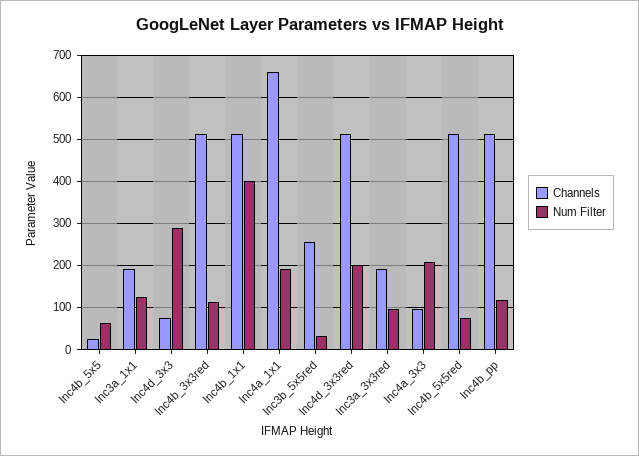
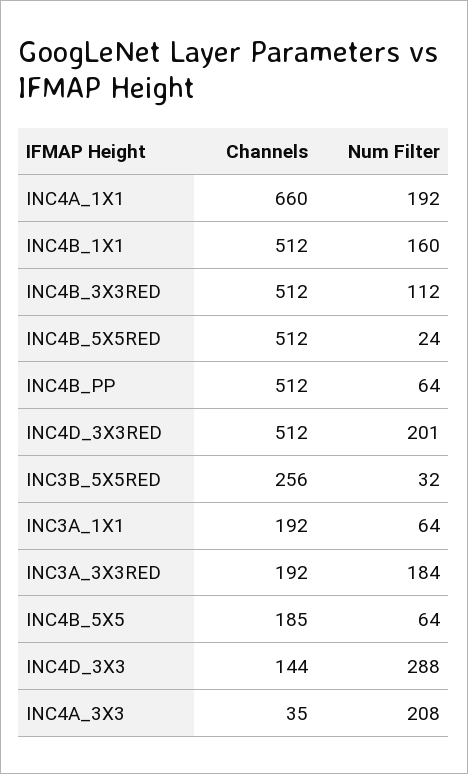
  {
    "Channels": {
-     "Inc4b_5x5": 20,
+     "Inc4b_5x5": 185,
      "Inc3a_1x1": 192,
-     "Inc4d_3x3": 80,
+     "Inc4d_3x3": 144,
      "Inc4b_3x3red": 512,
      "Inc4b_1x1": 512,
      "Inc4a_1x1": 660,
      "Inc3b_5x5red": 256,
      "Inc4d_3x3red": 512,
      "Inc3a_3x3red": 192,
-     "Inc4a_3x3": 100,
+     "Inc4a_3x3": 35,
      "Inc4b_5x5red": 512,
      "Inc4b_pp": 512
    },
    "Num Filter": {
      "Inc4b_5x5": 64,
-     "Inc3a_1x1": 120,
+     "Inc3a_1x1": 64,
      "Inc4d_3x3": 288,
      "Inc4b_3x3red": 112,
-     "Inc4b_1x1": 400,
+     "Inc4b_1x1": 160,
      "Inc4a_1x1": 192,
      "Inc3b_5x5red": 32,
      "Inc4d_3x3red": 201,
-     "Inc3a_3x3red": 100,
+     "Inc3a_3x3red": 184,
      "Inc4a_3x3": 208,
-     "Inc4b_5x5red": 80,
+     "Inc4b_5x5red": 24,
-     "Inc4b_pp": 120
+     "Inc4b_pp": 64
    }
  }

